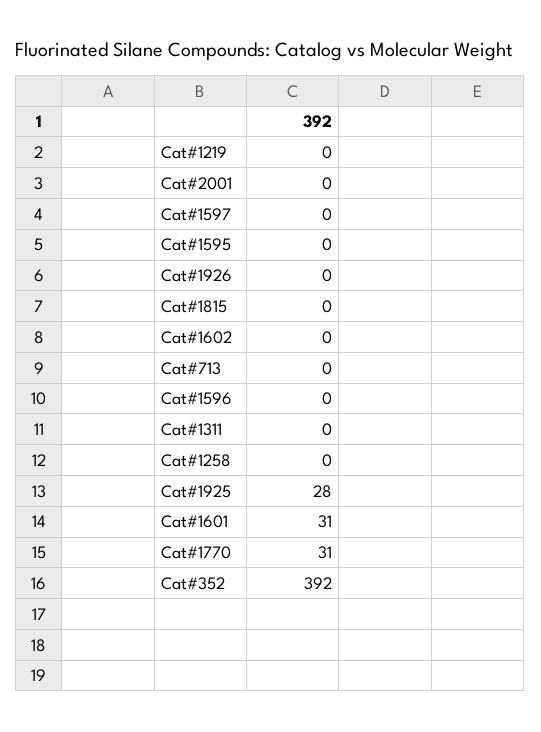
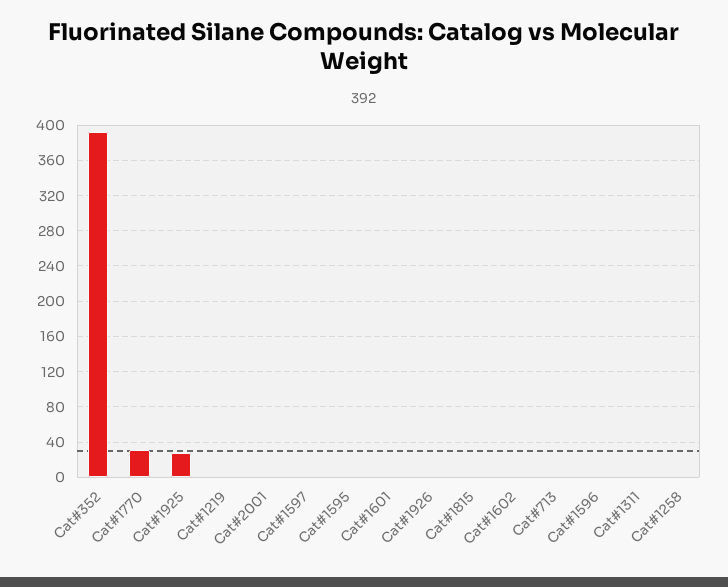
  {
    "Cat#1219": 0,
    "Cat#2001": 0,
    "Cat#1597": 0,
    "Cat#1595": 0,
    "Cat#1926": 0,
    "Cat#1815": 0,
    "Cat#1602": 0,
    "Cat#713": 0,
    "Cat#1596": 0,
    "Cat#1311": 0,
    "Cat#1258": 0,
    "Cat#1925": 28,
-   "Cat#1601": 31,
+   "Cat#1601": 0,
    "Cat#1770": 31,
    "Cat#352": 392
  }

